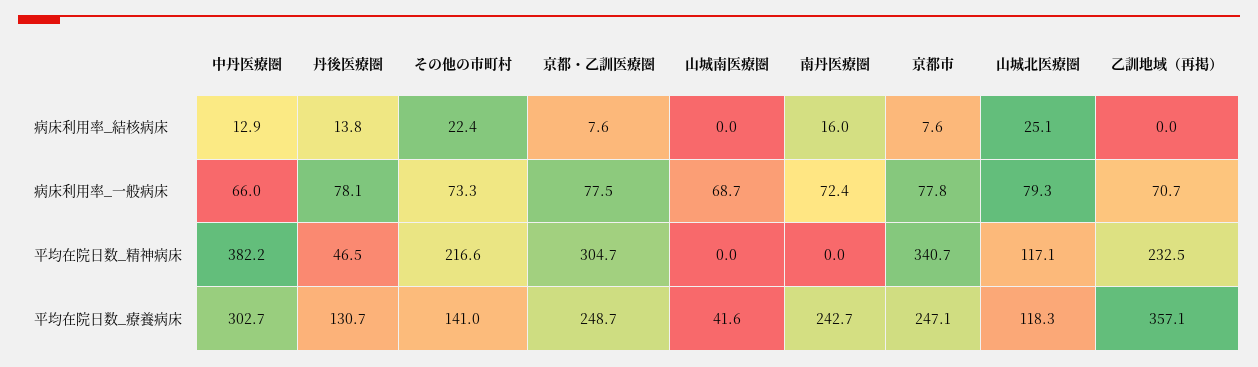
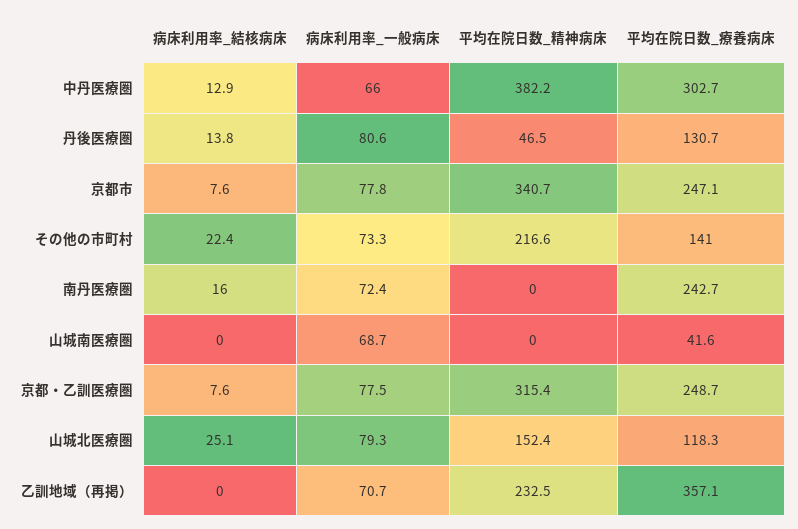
  {
    "中丹医療圏": {
      "病床利用率_結核病床": 12.9,
      "病床利用率_一般病床": 66,
      "平均在院日数_精神病床": 382.2,
      "平均在院日数_療養病床": 302.7
    },
    "丹後医療圏": {
      "病床利用率_結核病床": 13.8,
-     "病床利用率_一般病床": 78.1,
+     "病床利用率_一般病床": 80.6,
      "平均在院日数_精神病床": 46.5,
      "平均在院日数_療養病床": 130.7
    },
    "その他の市町村": {
      "病床利用率_結核病床": 22.4,
      "病床利用率_一般病床": 73.3,
      "平均在院日数_精神病床": 216.6,
      "平均在院日数_療養病床": 141
    },
    "京都・乙訓医療圏": {
      "病床利用率_結核病床": 7.6,
      "病床利用率_一般病床": 77.5,
-     "平均在院日数_精神病床": 304.7,
+     "平均在院日数_精神病床": 315.4,
      "平均在院日数_療養病床": 248.7
    },
    "山城南医療圏": {
      "病床利用率_結核病床": 0,
      "病床利用率_一般病床": 68.7,
      "平均在院日数_精神病床": 0,
      "平均在院日数_療養病床": 41.6
    },
    "南丹医療圏": {
      "病床利用率_結核病床": 16,
      "病床利用率_一般病床": 72.4,
      "平均在院日数_精神病床": 0,
      "平均在院日数_療養病床": 242.7
    },
    "京都市": {
      "病床利用率_結核病床": 7.6,
      "病床利用率_一般病床": 77.8,
      "平均在院日数_精神病床": 340.7,
      "平均在院日数_療養病床": 247.1
    },
    "山城北医療圏": {
      "病床利用率_結核病床": 25.1,
      "病床利用率_一般病床": 79.3,
-     "平均在院日数_精神病床": 117.1,
+     "平均在院日数_精神病床": 152.4,
      "平均在院日数_療養病床": 118.3
    },
    "乙訓地域（再掲）": {
      "病床利用率_結核病床": 0,
      "病床利用率_一般病床": 70.7,
      "平均在院日数_精神病床": 232.5,
      "平均在院日数_療養病床": 357.1
    }
  }

